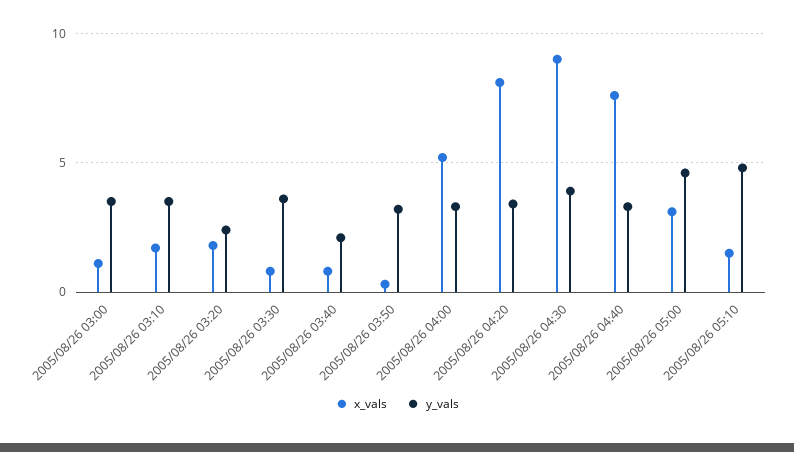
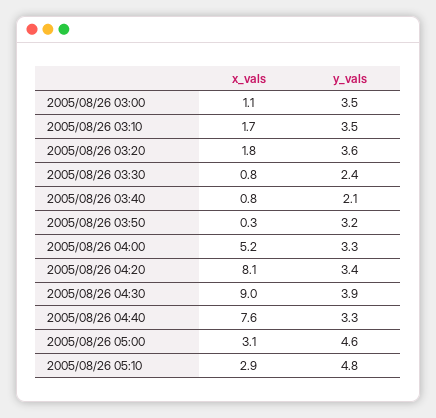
  {
    "x_vals": {
      "2005/08/26 03:00": 1.1,
      "2005/08/26 03:10": 1.7,
      "2005/08/26 03:20": 1.8,
      "2005/08/26 03:30": 0.8,
      "2005/08/26 03:40": 0.8,
      "2005/08/26 03:50": 0.3,
      "2005/08/26 04:00": 5.2,
      "2005/08/26 04:20": 8.1,
      "2005/08/26 04:30": 9,
      "2005/08/26 04:40": 7.6,
      "2005/08/26 05:00": 3.1,
-     "2005/08/26 05:10": 1.5
+     "2005/08/26 05:10": 2.9
    },
    "y_vals": {
      "2005/08/26 03:00": 3.5,
      "2005/08/26 03:10": 3.5,
-     "2005/08/26 03:20": 2.5,
+     "2005/08/26 03:20": 3.6,
-     "2005/08/26 03:30": 3.5,
+     "2005/08/26 03:30": 2.4,
      "2005/08/26 03:40": 2.1,
      "2005/08/26 03:50": 3.2,
      "2005/08/26 04:00": 3.3,
      "2005/08/26 04:20": 3.4,
      "2005/08/26 04:30": 3.9,
      "2005/08/26 04:40": 3.3,
      "2005/08/26 05:00": 4.6,
      "2005/08/26 05:10": 4.8
    }
  }

